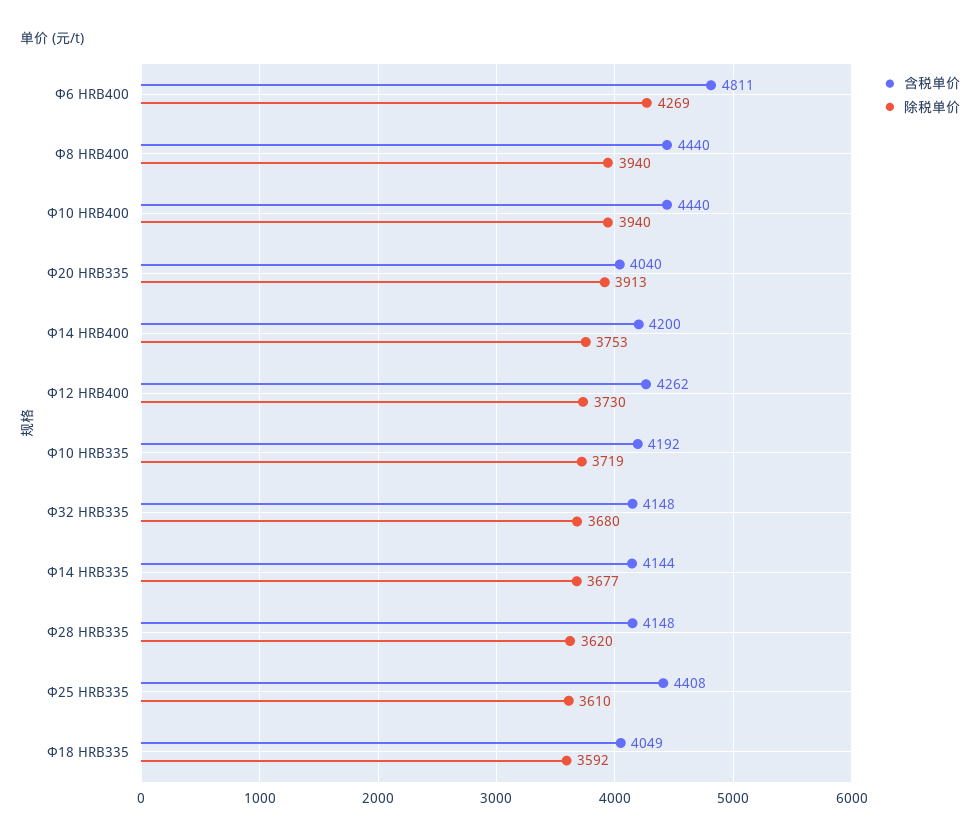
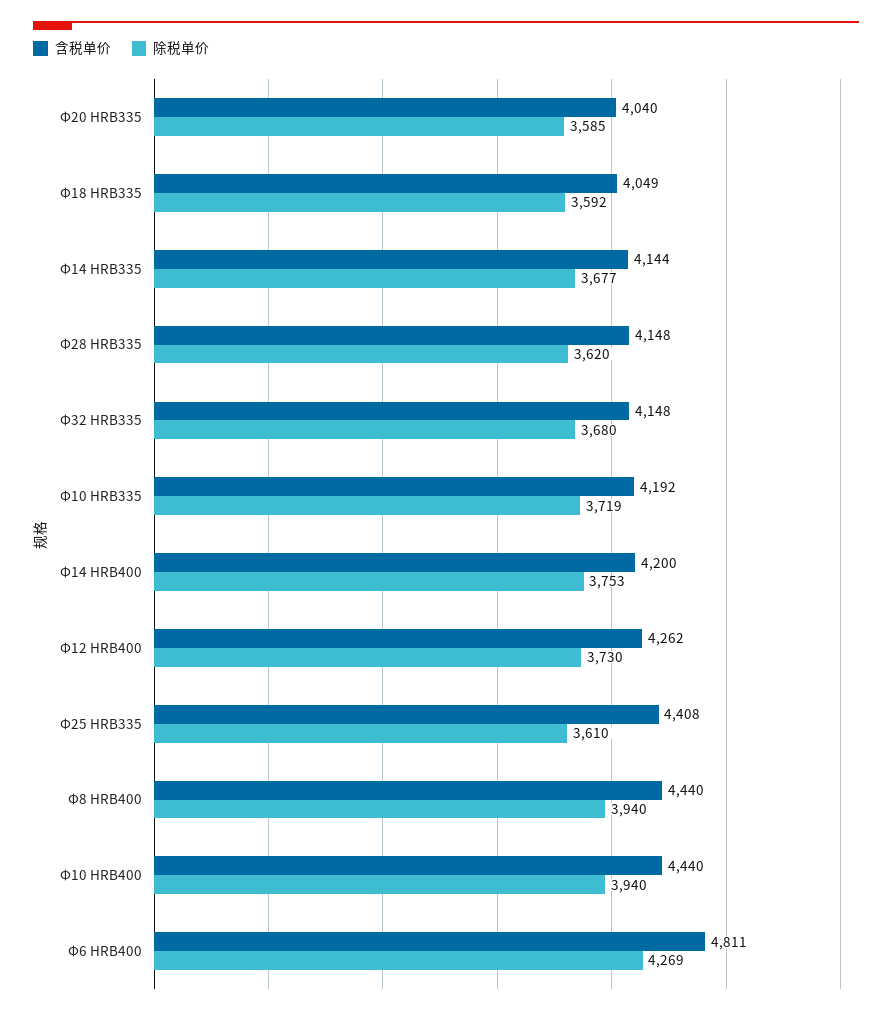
  {
    "含税单价": {
      "Φ6 HRB400": 4811,
      "Φ8 HRB400": 4440,
      "Φ10 HRB400": 4440,
      "Φ20 HRB335": 4040,
      "Φ14 HRB400": 4200,
      "Φ12 HRB400": 4262,
      "Φ10 HRB335": 4192,
      "Φ32 HRB335": 4148,
      "Φ14 HRB335": 4144,
      "Φ28 HRB335": 4148,
      "Φ25 HRB335": 4408,
      "Φ18 HRB335": 4049
    },
    "除税单价": {
      "Φ6 HRB400": 4269,
      "Φ8 HRB400": 3940,
      "Φ10 HRB400": 3940,
-     "Φ20 HRB335": 3913,
+     "Φ20 HRB335": 3585,
      "Φ14 HRB400": 3753,
      "Φ12 HRB400": 3730,
      "Φ10 HRB335": 3719,
      "Φ32 HRB335": 3680,
      "Φ14 HRB335": 3677,
      "Φ28 HRB335": 3620,
      "Φ25 HRB335": 3610,
      "Φ18 HRB335": 3592
    }
  }

